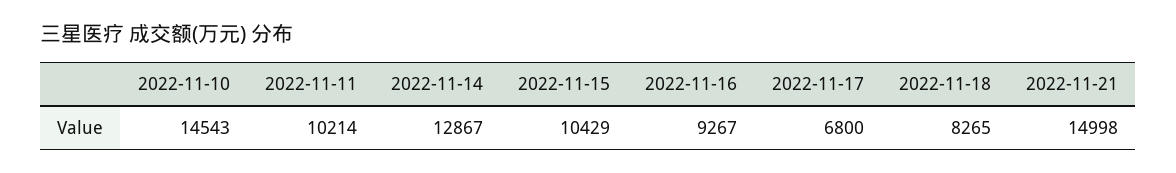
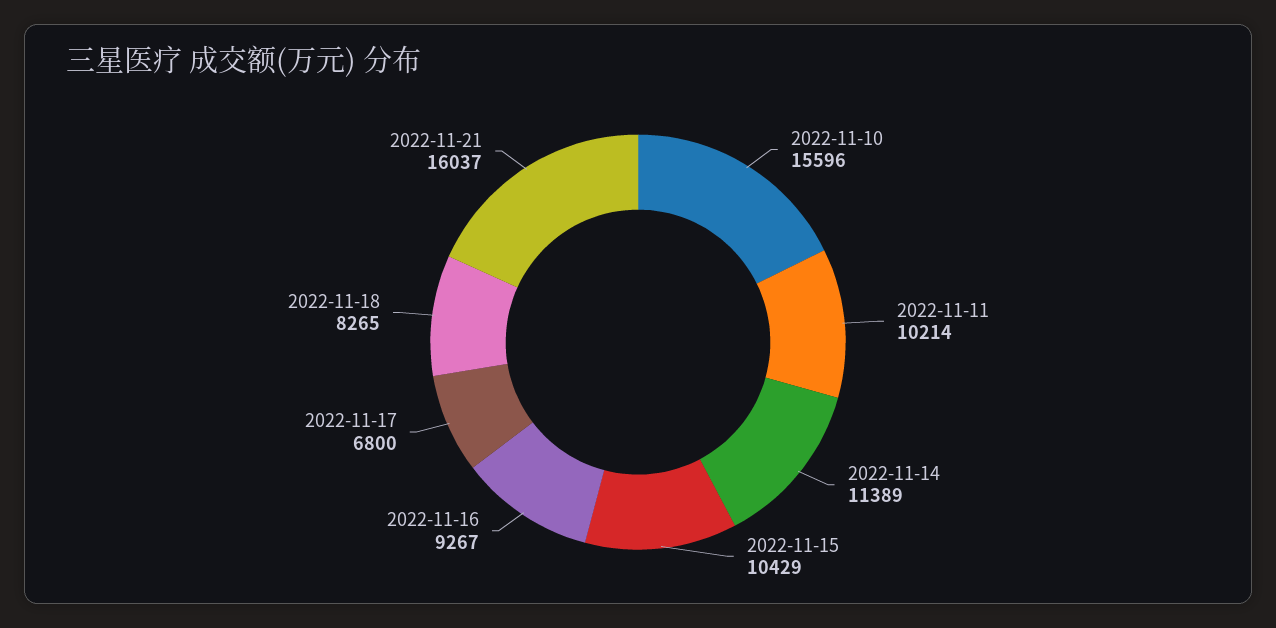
  {
-   "2022-11-10": 14543,
+   "2022-11-10": 15596,
    "2022-11-11": 10214,
-   "2022-11-14": 12867,
+   "2022-11-14": 11389,
    "2022-11-15": 10429,
    "2022-11-16": 9267,
    "2022-11-17": 6800,
    "2022-11-18": 8265,
-   "2022-11-21": 14998
+   "2022-11-21": 16037
  }

